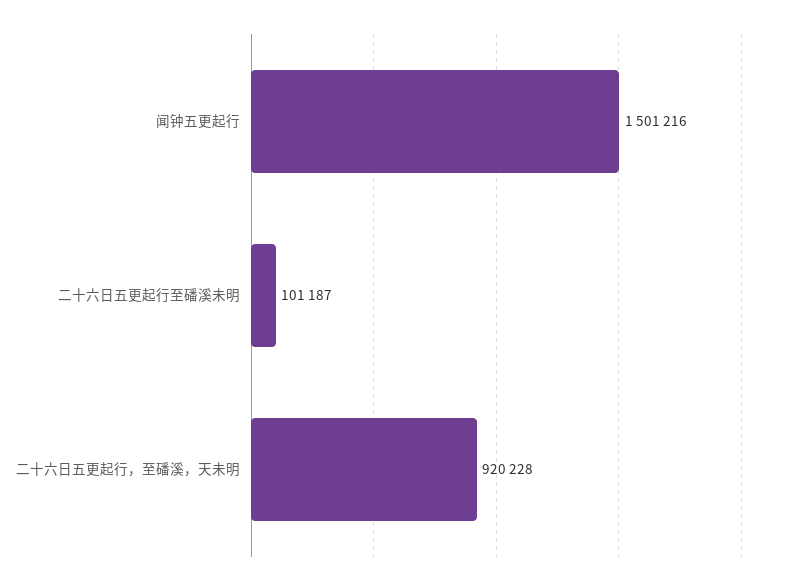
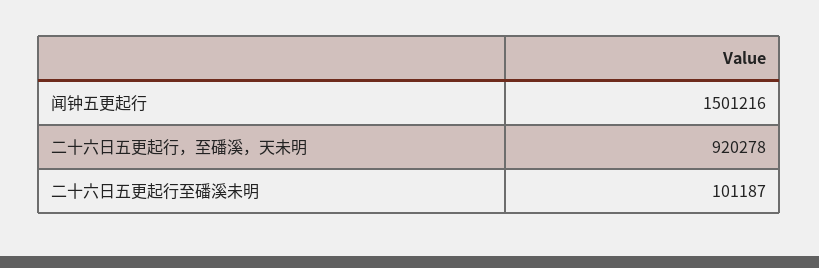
  {
    "闻钟五更起行": 1501216,
    "二十六日五更起行至磻溪未明": 101187,
-   "二十六日五更起行，至磻溪，天未明": 920228
+   "二十六日五更起行，至磻溪，天未明": 920278
  }

